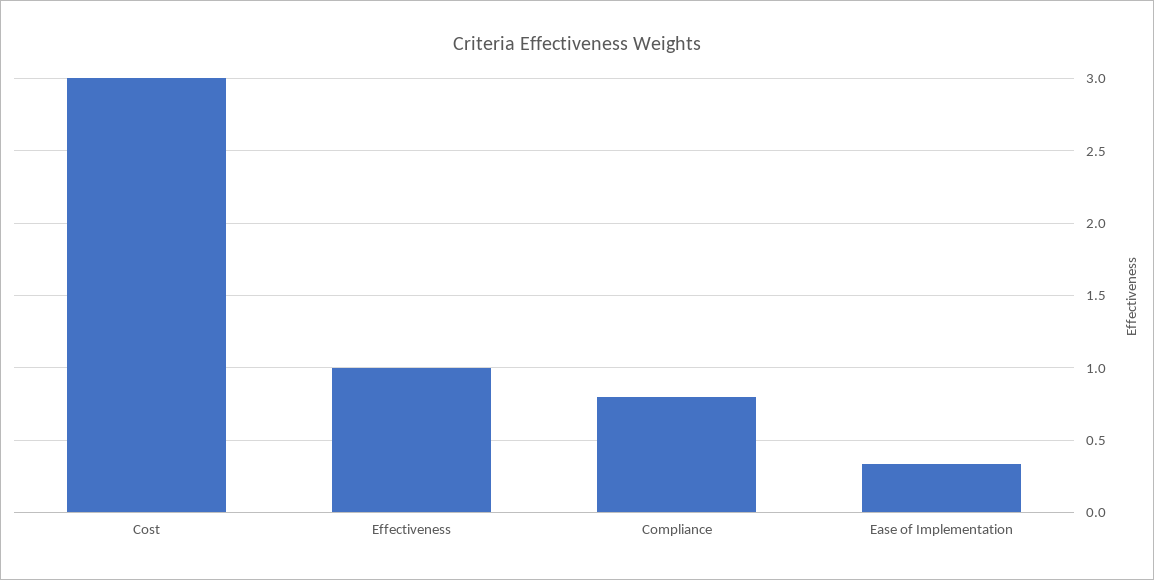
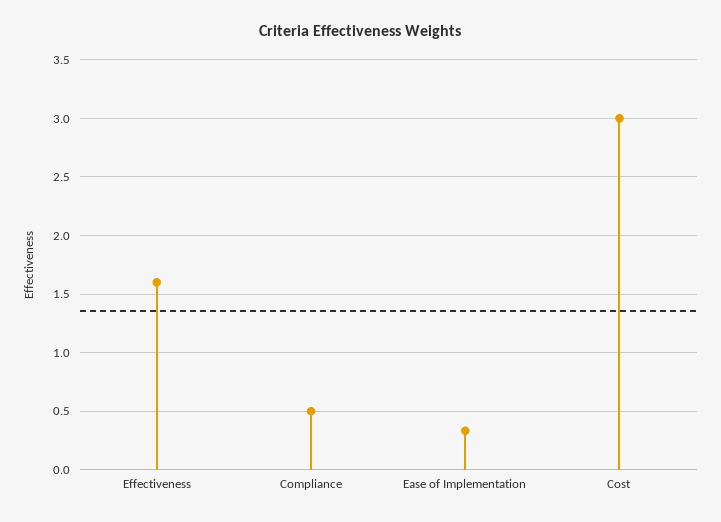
  {
    "Cost": 3,
-   "Effectiveness": 1,
+   "Effectiveness": 1.6,
-   "Compliance": 0.8,
+   "Compliance": 0.5,
    "Ease of Implementation": 0.35
  }

